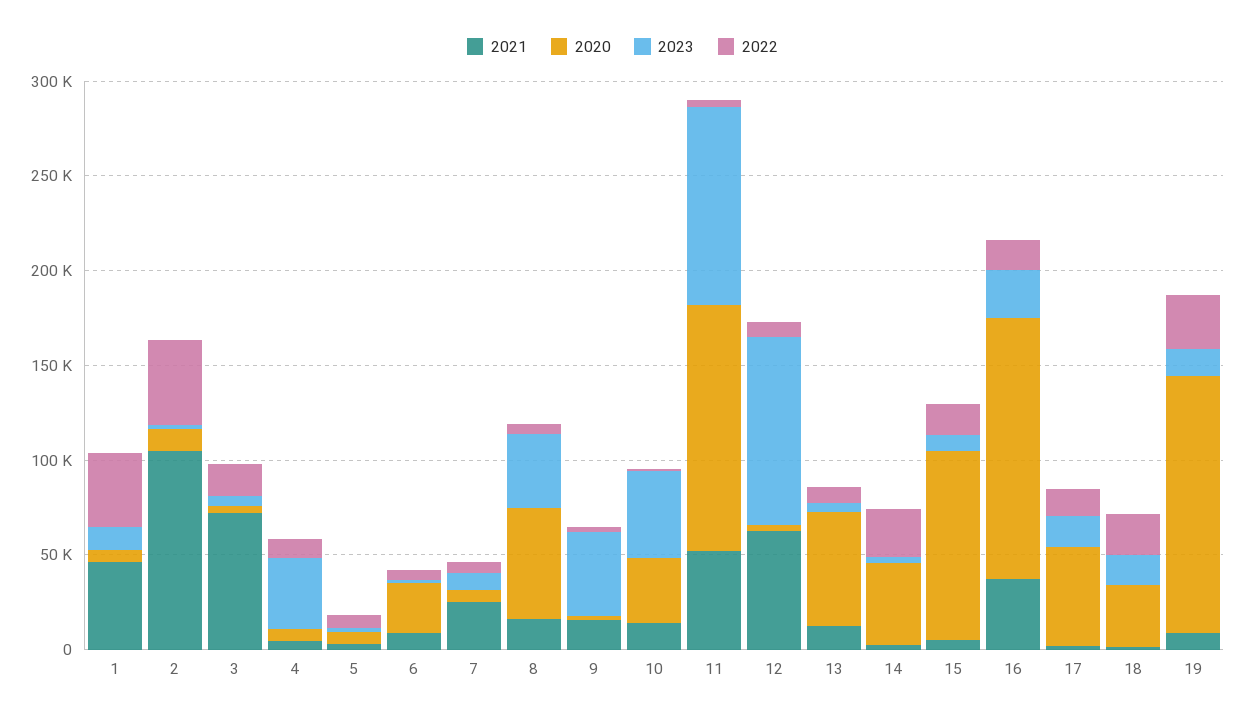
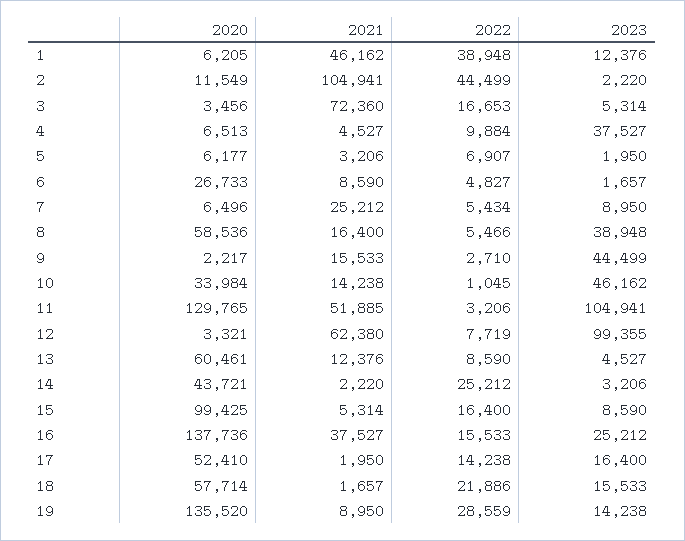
  {
    "2021": {
      "1": 46162,
      "2": 104941,
      "3": 72360,
      "4": 4527,
      "5": 3206,
      "6": 8590,
      "7": 25212,
      "8": 16400,
      "9": 15533,
      "10": 14238,
      "11": 51885,
      "12": 62380,
      "13": 12376,
      "14": 2220,
      "15": 5314,
      "16": 37527,
      "17": 1950,
      "18": 1657,
      "19": 8950
    },
    "2020": {
      "1": 6205,
      "2": 11549,
      "3": 3456,
      "4": 6513,
      "5": 6177,
      "6": 26733,
      "7": 6496,
      "8": 58536,
      "9": 2217,
      "10": 33984,
      "11": 129765,
      "12": 3321,
      "13": 60461,
      "14": 43721,
      "15": 99425,
      "16": 137736,
      "17": 52410,
-     "18": 30000,
+     "18": 57714,
      "19": 135520
    },
    "2023": {
      "1": 12376,
      "2": 2220,
      "3": 5314,
      "4": 37527,
      "5": 1950,
      "6": 1657,
      "7": 8950,
      "8": 38948,
      "9": 44499,
      "10": 46162,
      "11": 104941,
      "12": 99355,
      "13": 4527,
      "14": 3206,
      "15": 8590,
      "16": 25212,
      "17": 16400,
      "18": 15533,
      "19": 14238
    },
    "2022": {
      "1": 38948,
      "2": 44499,
      "3": 16653,
      "4": 9884,
      "5": 6907,
      "6": 4827,
      "7": 5434,
      "8": 5466,
      "9": 2710,
      "10": 1045,
      "11": 3206,
      "12": 7719,
      "13": 8590,
      "14": 25212,
      "15": 16400,
      "16": 15533,
      "17": 14238,
      "18": 21886,
      "19": 28559
    }
  }

